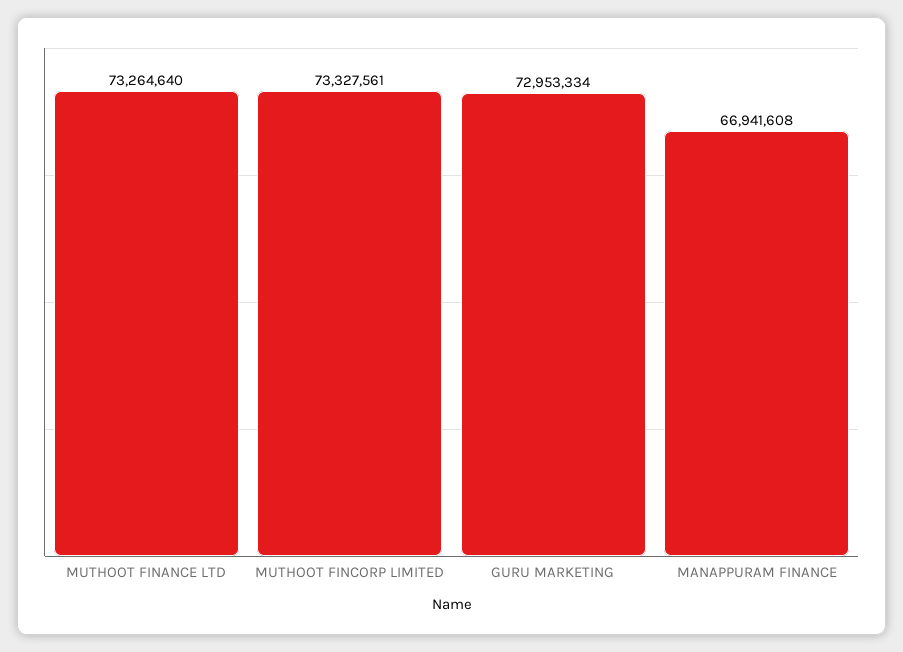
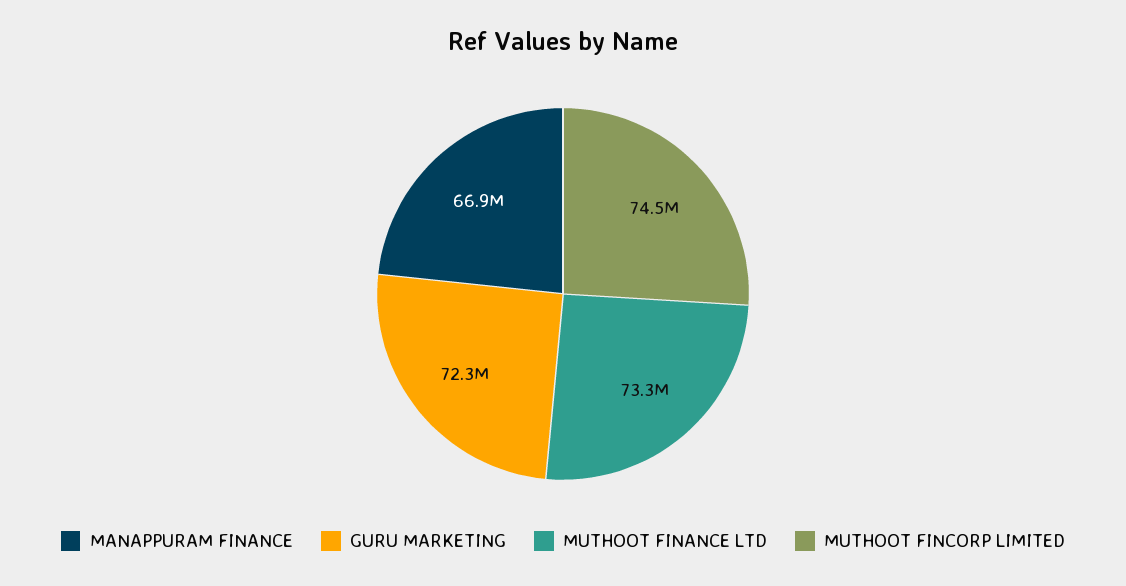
  {
    "MUTHOOT FINANCE LTD": 73264640,
-   "MUTHOOT FINCORP LIMITED": 73327561,
+   "MUTHOOT FINCORP LIMITED": 74500000,
-   "GURU MARKETING": 72953334,
+   "GURU MARKETING": 72300000,
    "MANAPPURAM FINANCE": 66941608
  }

